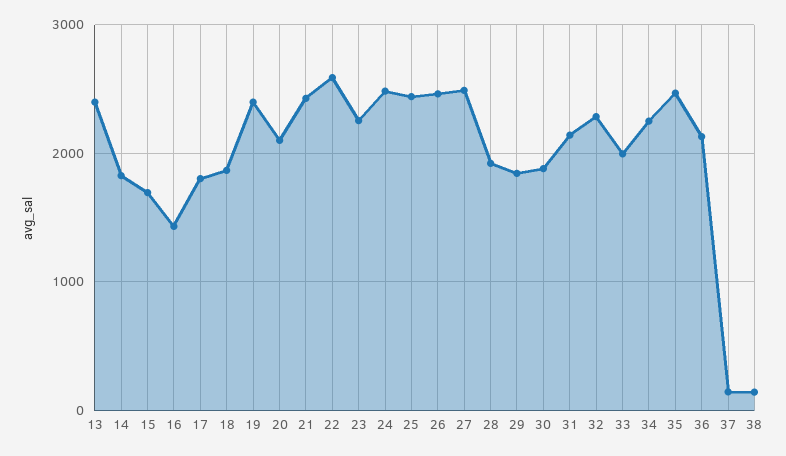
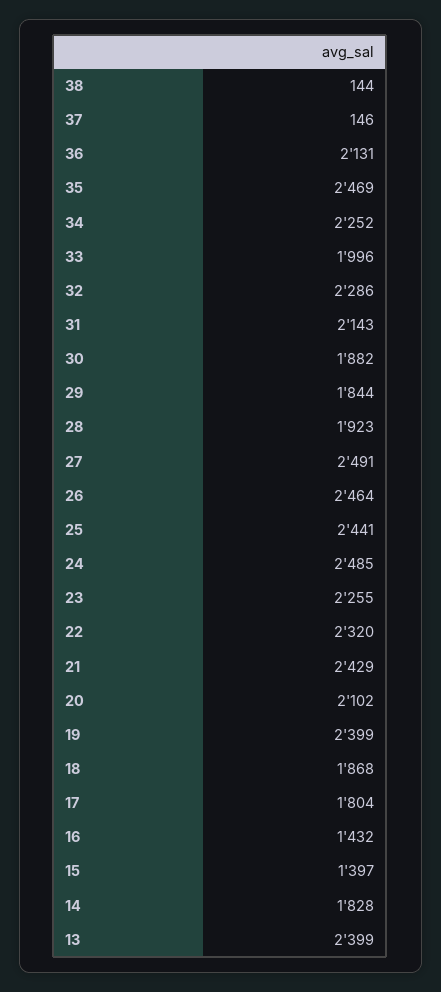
  {
    "13": 2399,
    "14": 1828,
-   "15": 1700,
+   "15": 1397,
    "16": 1432,
    "17": 1804,
    "18": 1868,
    "19": 2399,
    "20": 2102,
    "21": 2429,
-   "22": 2600,
+   "22": 2320,
    "23": 2255,
    "24": 2485,
    "25": 2441,
    "26": 2464,
    "27": 2491,
    "28": 1923,
    "29": 1844,
    "30": 1882,
    "31": 2143,
    "32": 2286,
    "33": 1996,
    "34": 2252,
    "35": 2469,
    "36": 2131,
    "37": 146,
    "38": 144
  }

